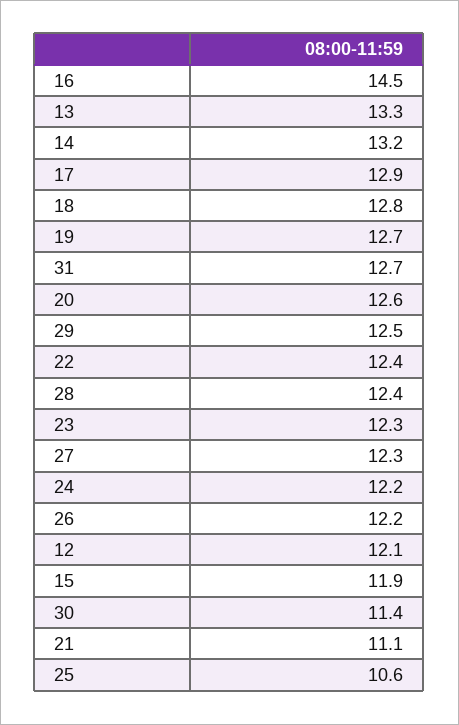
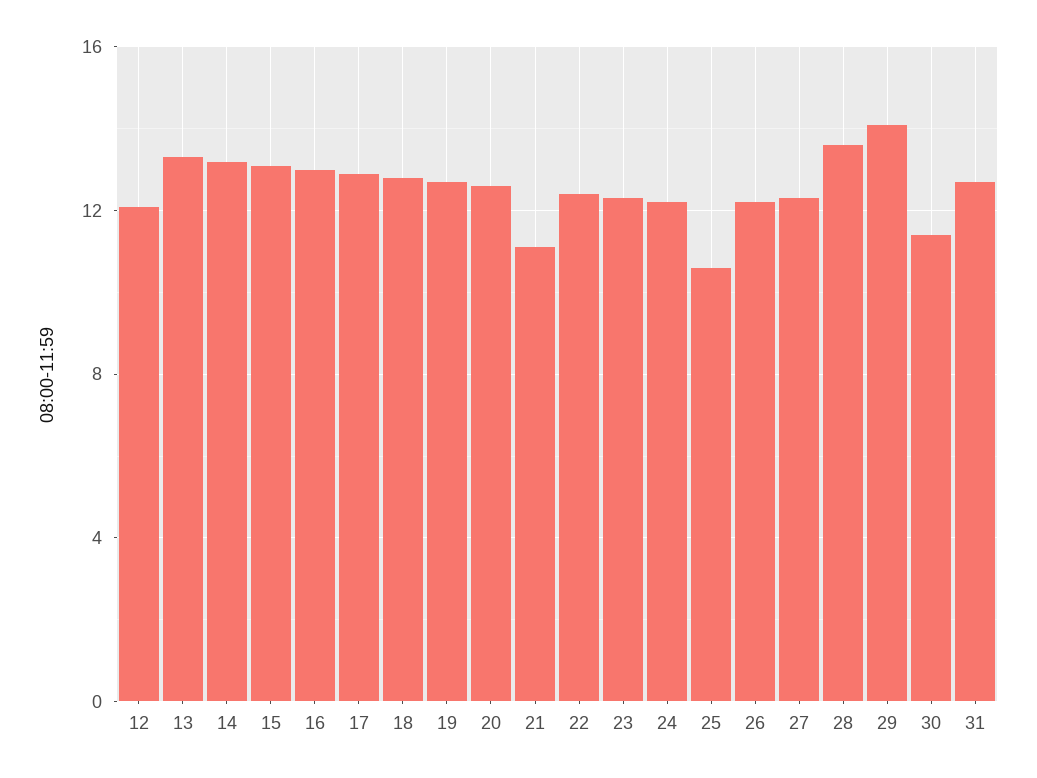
  {
-   "16": 14.5,
+   "16": 13,
    "13": 13.3,
    "14": 13.2,
    "17": 12.9,
    "18": 12.8,
    "19": 12.7,
    "31": 12.7,
    "20": 12.6,
-   "29": 12.5,
+   "29": 14,
    "22": 12.4,
-   "28": 12.4,
+   "28": 13.5,
    "23": 12.3,
    "27": 12.3,
    "24": 12.2,
    "26": 12.2,
    "12": 12.1,
-   "15": 11.9,
+   "15": 13,
    "30": 11.4,
    "21": 11.1,
    "25": 10.6
  }

